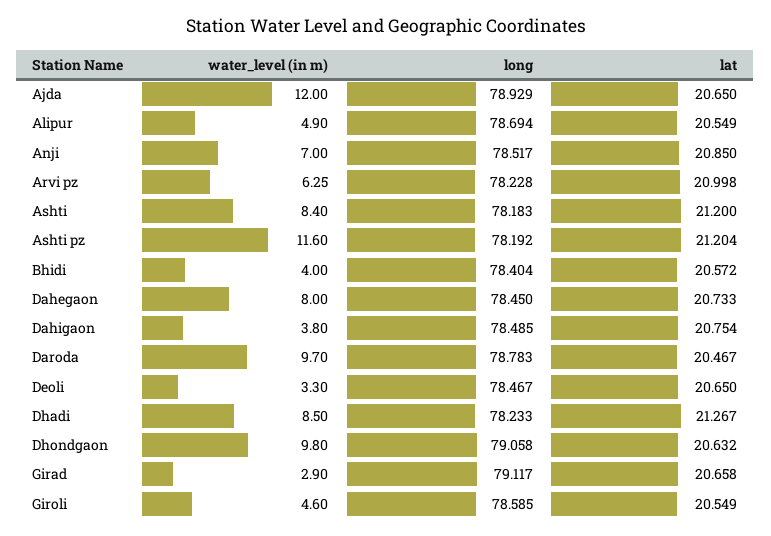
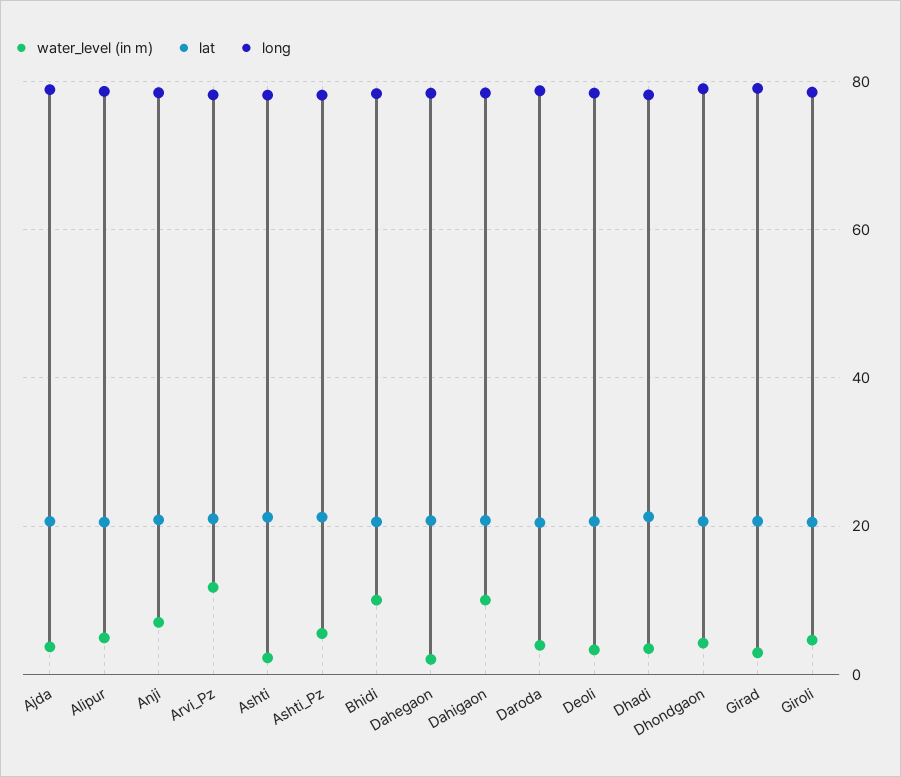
  {
    "water_level (in m)": {
-     "Ajda": 12,
+     "Ajda": 4,
      "Alipur": 4.9,
      "Anji": 7,
-     "Arvi pz": 6.25,
+     "Arvi pz": 12,
-     "Ashti": 8.4,
+     "Ashti": 2,
-     "Ashti pz": 11.6,
+     "Ashti pz": 6,
-     "Bhidi": 4,
+     "Bhidi": 10,
-     "Dahegaon": 8,
+     "Dahegaon": 2,
-     "Dahigaon": 3.8,
+     "Dahigaon": 10,
-     "Daroda": 9.7,
+     "Daroda": 4,
      "Deoli": 3.3,
-     "Dhadi": 8.5,
+     "Dhadi": 4,
-     "Dhondgaon": 9.8,
+     "Dhondgaon": 4,
      "Girad": 2.9,
      "Giroli": 4.6
    },
    "long": {
      "Ajda": 78.929,
      "Alipur": 78.694,
      "Anji": 78.517,
      "Arvi pz": 78.228,
      "Ashti": 78.183,
      "Ashti pz": 78.192,
      "Bhidi": 78.404,
      "Dahegaon": 78.45,
      "Dahigaon": 78.485,
      "Daroda": 78.783,
      "Deoli": 78.467,
      "Dhadi": 78.233,
      "Dhondgaon": 79.058,
      "Girad": 79.117,
      "Giroli": 78.585
    },
    "lat": {
      "Ajda": 20.65,
      "Alipur": 20.549,
      "Anji": 20.85,
      "Arvi pz": 20.998,
      "Ashti": 21.2,
      "Ashti pz": 21.204,
      "Bhidi": 20.572,
      "Dahegaon": 20.733,
      "Dahigaon": 20.754,
      "Daroda": 20.467,
      "Deoli": 20.65,
      "Dhadi": 21.267,
      "Dhondgaon": 20.632,
      "Girad": 20.658,
      "Giroli": 20.549
    }
  }

